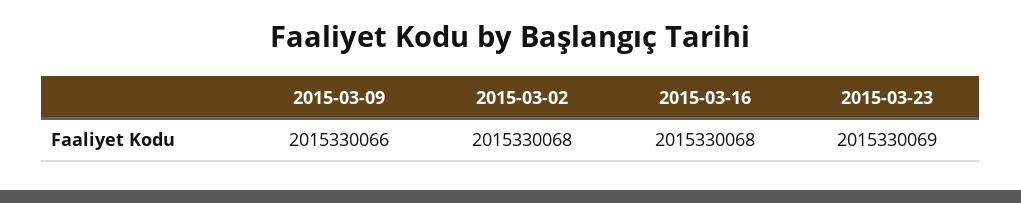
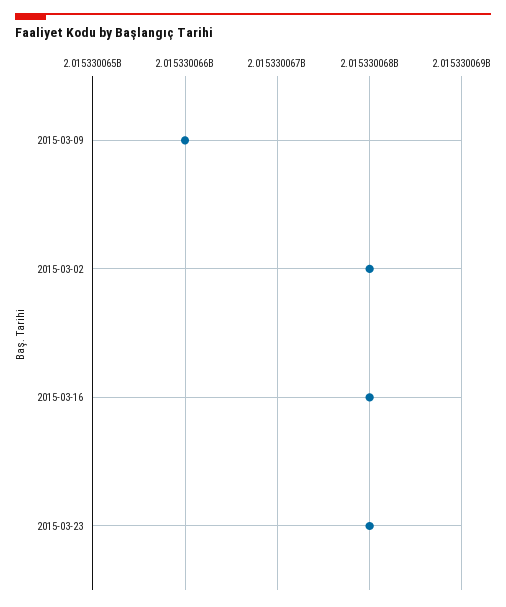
  {
    "2015-03-09": 2015330066,
    "2015-03-02": 2015330068,
    "2015-03-16": 2015330068,
-   "2015-03-23": 2015330069
+   "2015-03-23": 2015330068
  }

